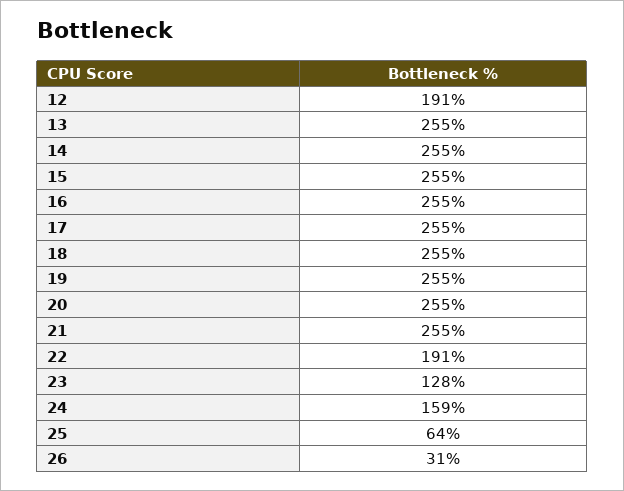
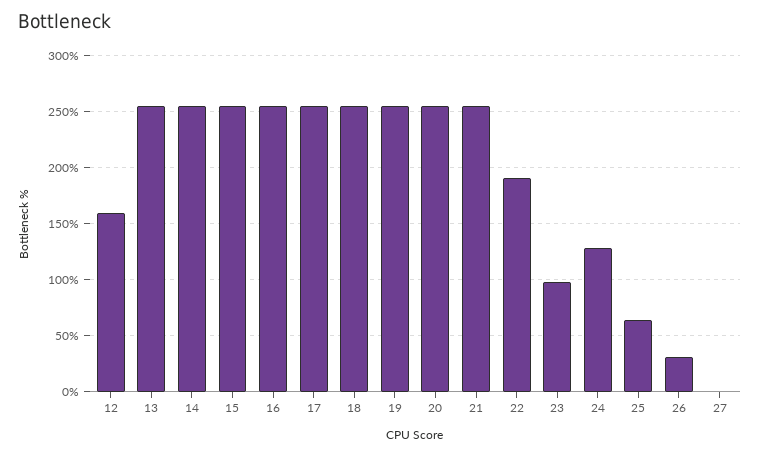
  {
-   "12": 191,
+   "12": 160,
    "13": 255,
    "14": 255,
    "15": 255,
    "16": 255,
    "17": 255,
    "18": 255,
    "19": 255,
    "20": 255,
    "21": 255,
    "22": 191,
-   "23": 128,
+   "23": 100,
-   "24": 159,
+   "24": 130,
    "25": 64,
-   "26": 31
+   "26": 31,
+   "27": 0
  }

